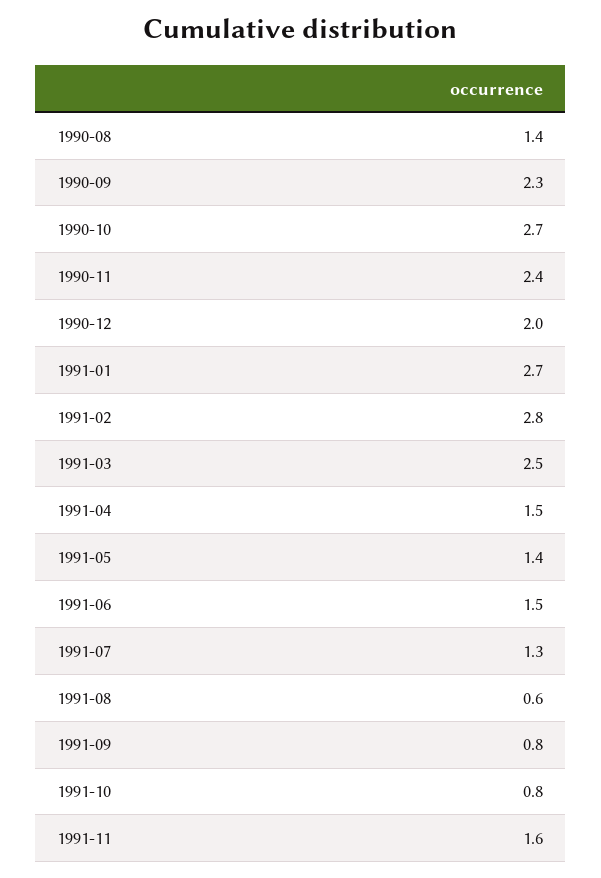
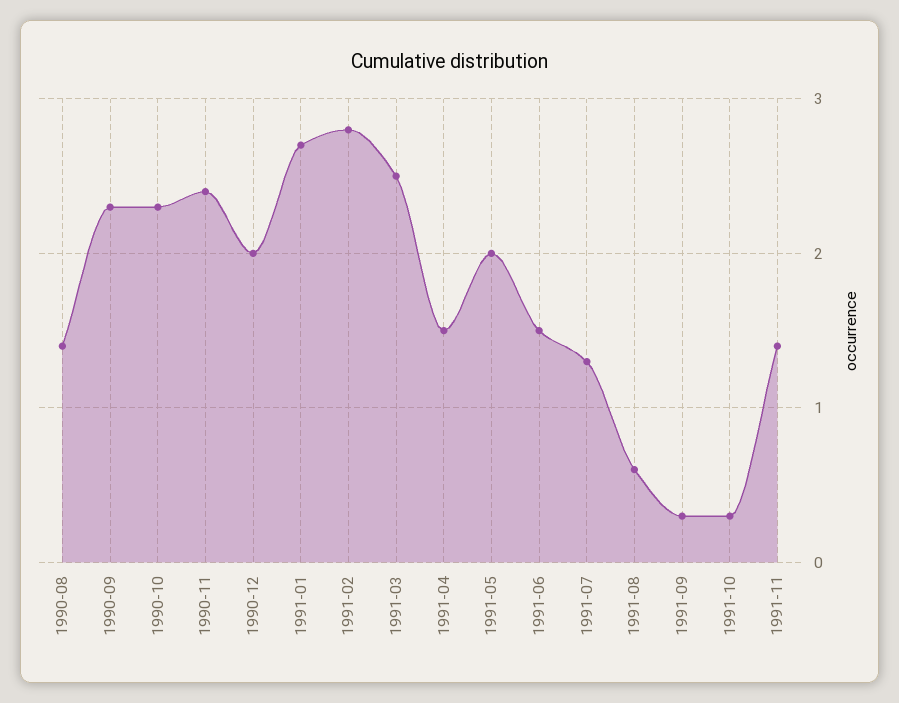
  {
    "1990-08": 1.4,
    "1990-09": 2.3,
-   "1990-10": 2.7,
+   "1990-10": 2.3,
    "1990-11": 2.4,
    "1990-12": 2,
    "1991-01": 2.7,
    "1991-02": 2.8,
    "1991-03": 2.5,
    "1991-04": 1.5,
-   "1991-05": 1.4,
+   "1991-05": 2,
    "1991-06": 1.5,
    "1991-07": 1.3,
    "1991-08": 0.6,
-   "1991-09": 0.8,
+   "1991-09": 0.3,
-   "1991-10": 0.8,
+   "1991-10": 0.3,
-   "1991-11": 1.6
+   "1991-11": 1.4
  }

